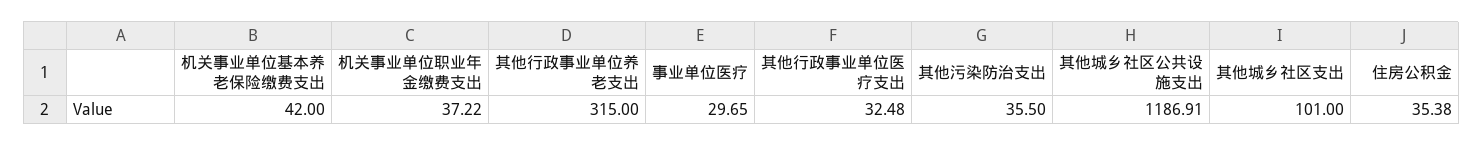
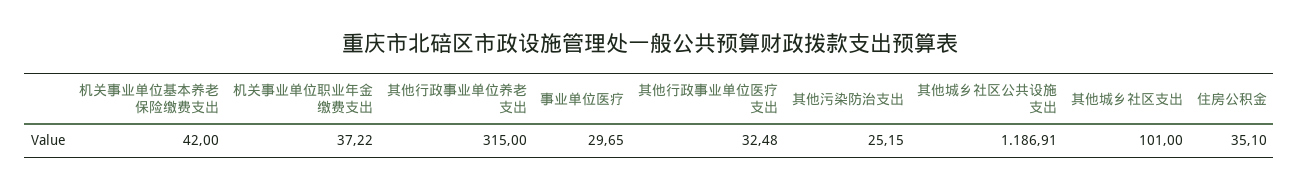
  {
    "机关事业单位基本养老保险缴费支出": 42,
    "机关事业单位职业年金缴费支出": 37.22,
    "其他行政事业单位养老支出": 315,
    "事业单位医疗": 29.65,
    "其他行政事业单位医疗支出": 32.48,
-   "其他污染防治支出": 35.5,
+   "其他污染防治支出": 25.15,
    "其他城乡社区公共设施支出": 1186.91,
    "其他城乡社区支出": 101,
-   "住房公积金": 35.38
+   "住房公积金": 35.1
  }

